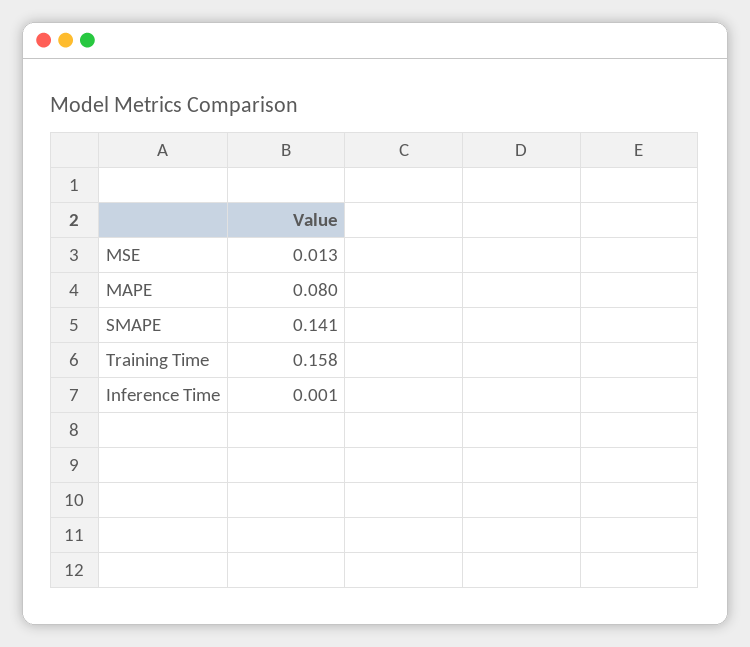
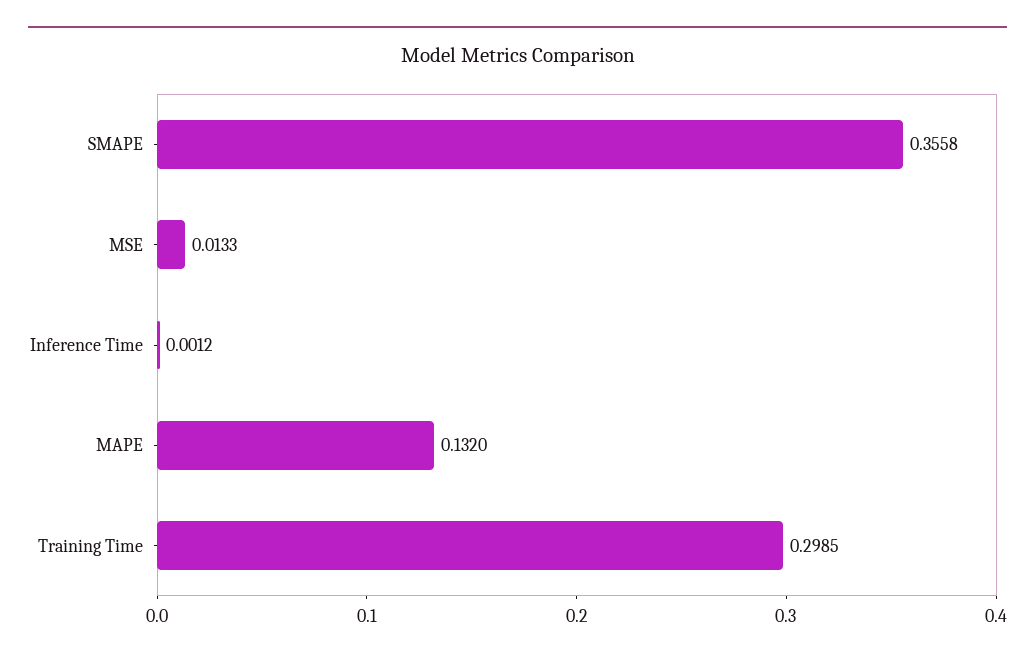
  {
    "MSE": 0.0133,
-   "MAPE": 0.08,
+   "MAPE": 0.132,
-   "SMAPE": 0.141,
+   "SMAPE": 0.3558,
-   "Training Time": 0.158,
+   "Training Time": 0.2985,
    "Inference Time": 0.0012
  }

